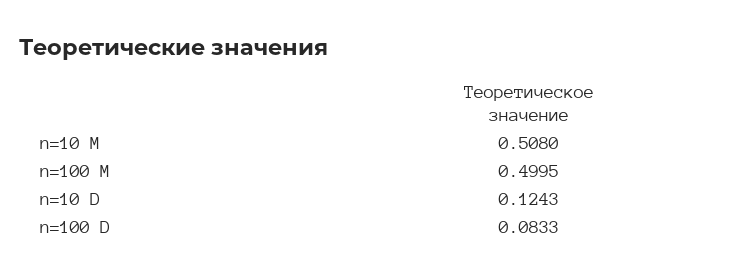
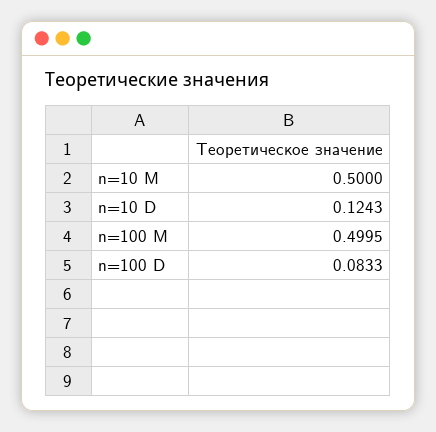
  {
-   "n=10 M": 0.508,
+   "n=10 M": 0.5,
    "n=100 M": 0.4995,
    "n=10 D": 0.1243,
    "n=100 D": 0.0833
  }

